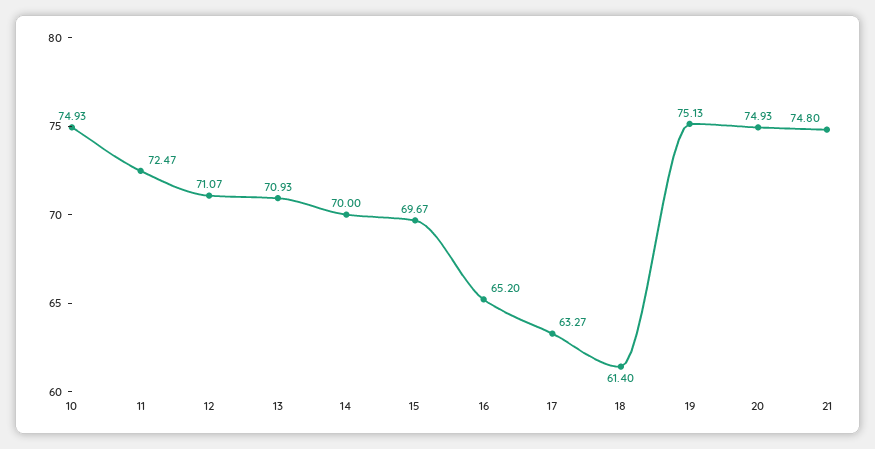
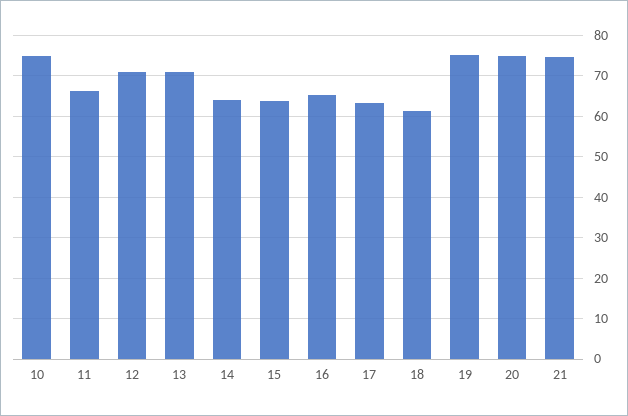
  {
    "10": 74.93,
-   "11": 72.47,
+   "11": 66,
    "12": 71.07,
    "13": 70.93,
-   "14": 70,
+   "14": 64,
-   "15": 69.67,
+   "15": 64,
    "16": 65.2,
    "17": 63.27,
    "18": 61.4,
    "19": 75.13,
    "20": 74.93,
    "21": 74.8
  }

